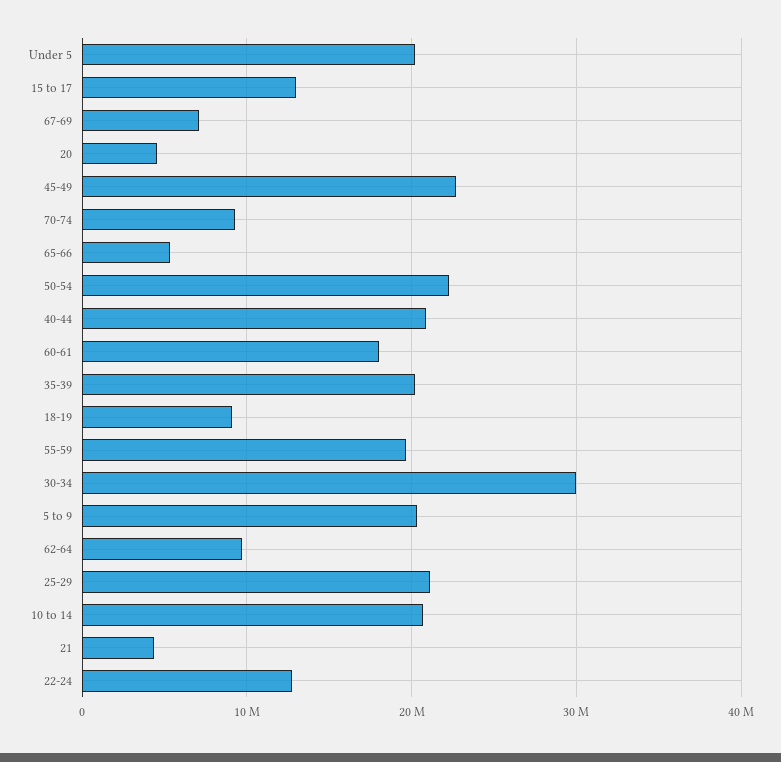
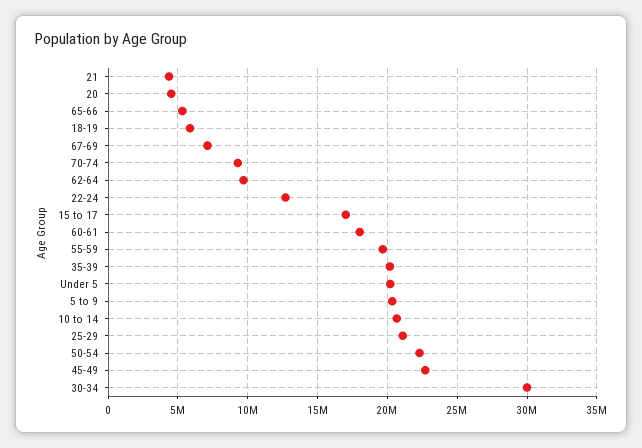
  {
    "Under 5": 20000000,
-   "15 to 17": 13000000,
+   "15 to 17": 17000000,
    "67-69": 7000000,
    "20": 4500000,
    "45-49": 22500000,
    "70-74": 9500000,
    "65-66": 5500000,
    "50-54": 22500000,
-   "40-44": 21000000,
    "60-61": 18000000,
    "35-39": 20000000,
-   "18-19": 9000000,
+   "18-19": 6000000,
    "55-59": 19500000,
    "30-34": 30000000,
    "5 to 9": 20500000,
    "62-64": 9500000,
    "25-29": 21000000,
    "10 to 14": 20500000,
    "21": 4500000,
    "22-24": 12500000
  }

